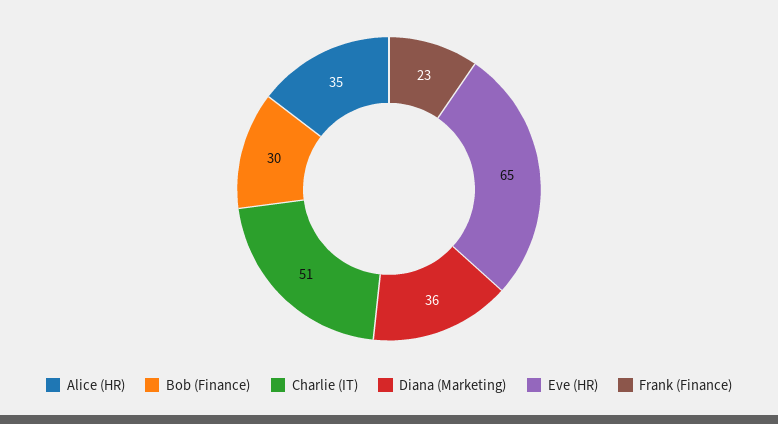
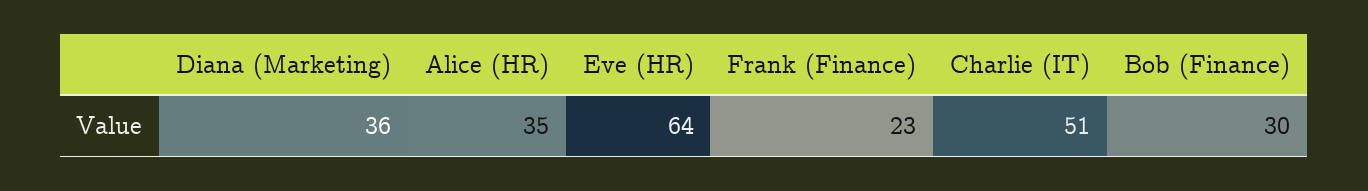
  {
    "Alice (HR)": 35,
    "Bob (Finance)": 30,
    "Charlie (IT)": 51,
    "Diana (Marketing)": 36,
-   "Eve (HR)": 65,
+   "Eve (HR)": 64,
    "Frank (Finance)": 23
  }

